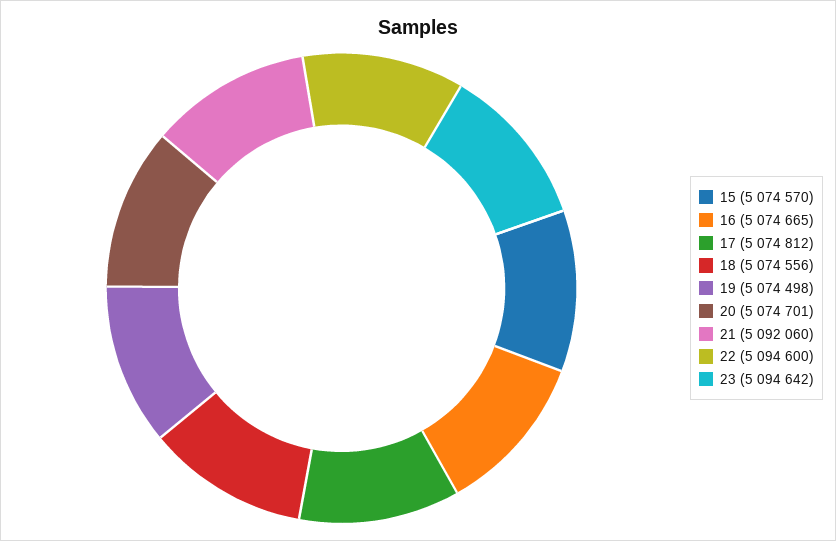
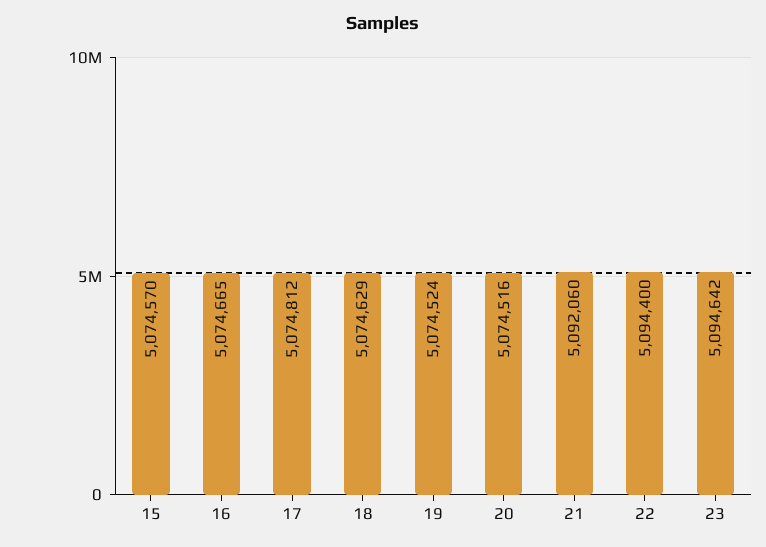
  {
    "15": 5074570,
    "16": 5074665,
    "17": 5074812,
-   "18": 5074556,
+   "18": 5074629,
-   "19": 5074498,
+   "19": 5074524,
-   "20": 5074701,
+   "20": 5074516,
    "21": 5092060,
-   "22": 5094600,
+   "22": 5094400,
    "23": 5094642
  }

